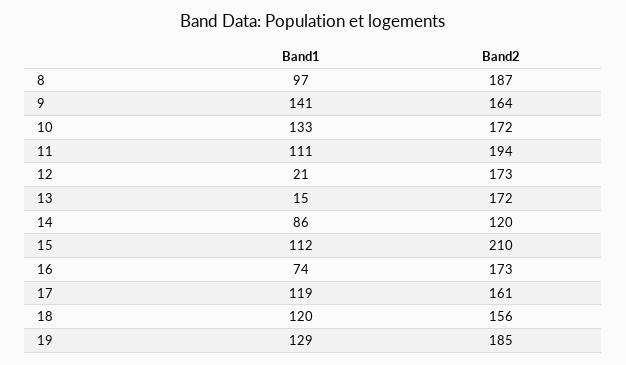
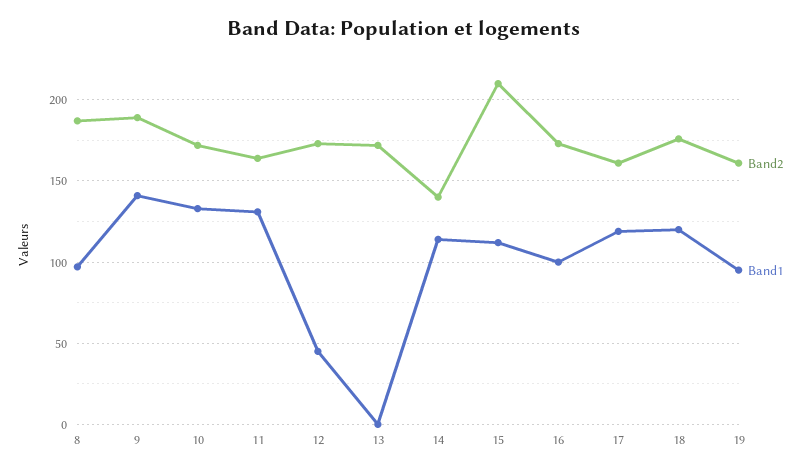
  {
    "Band1": {
      "8": 97,
      "9": 141,
      "10": 133,
-     "11": 111,
+     "11": 130,
-     "12": 21,
+     "12": 45,
-     "13": 15,
+     "13": 0,
-     "14": 86,
+     "14": 115,
      "15": 112,
-     "16": 74,
+     "16": 100,
      "17": 119,
      "18": 120,
-     "19": 129
+     "19": 95
    },
    "Band2": {
      "8": 187,
-     "9": 164,
+     "9": 190,
      "10": 172,
-     "11": 194,
+     "11": 165,
      "12": 173,
      "13": 172,
-     "14": 120,
+     "14": 140,
      "15": 210,
      "16": 173,
      "17": 161,
-     "18": 156,
+     "18": 175,
-     "19": 185
+     "19": 160
    }
  }

